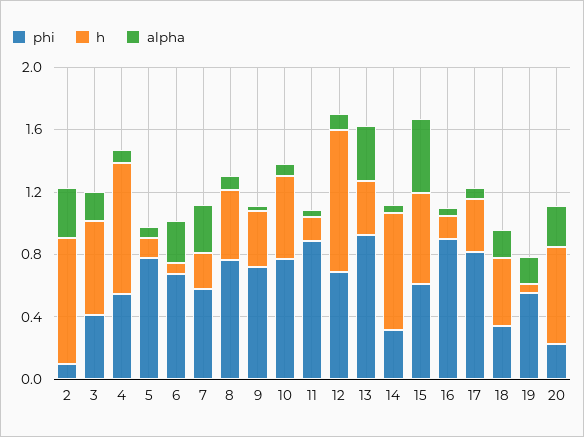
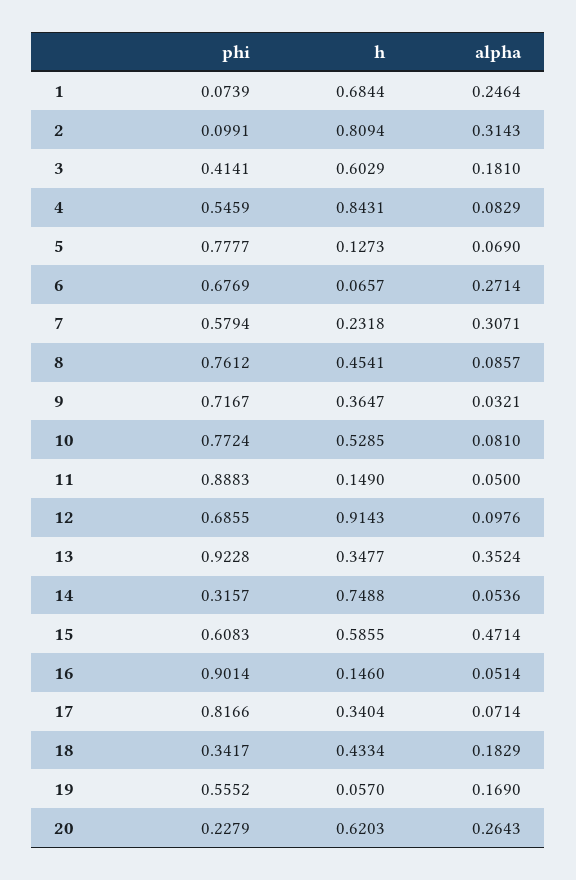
  {
    "phi": {
      "2": 0.0991,
      "3": 0.4141,
      "4": 0.5459,
      "5": 0.7777,
      "6": 0.6769,
      "7": 0.5794,
      "8": 0.7612,
      "9": 0.7167,
      "10": 0.7724,
      "11": 0.8883,
      "12": 0.6855,
      "13": 0.9228,
      "14": 0.3157,
      "15": 0.6083,
      "16": 0.9014,
      "17": 0.8166,
      "18": 0.3417,
      "19": 0.5552,
-     "20": 0.2279
+     "20": 0.2279,
+     "1": 0.0739
    },
    "h": {
      "2": 0.8094,
      "3": 0.6029,
      "4": 0.8431,
      "5": 0.1273,
      "6": 0.0657,
      "7": 0.2318,
      "8": 0.4541,
      "9": 0.3647,
      "10": 0.5285,
      "11": 0.149,
      "12": 0.9143,
      "13": 0.3477,
      "14": 0.7488,
      "15": 0.5855,
      "16": 0.146,
      "17": 0.3404,
      "18": 0.4334,
      "19": 0.057,
-     "20": 0.6203
+     "20": 0.6203,
+     "1": 0.6844
    },
    "alpha": {
      "2": 0.3143,
      "3": 0.181,
      "4": 0.0829,
      "5": 0.069,
      "6": 0.2714,
      "7": 0.3071,
      "8": 0.0857,
      "9": 0.0321,
      "10": 0.081,
      "11": 0.05,
      "12": 0.0976,
      "13": 0.3524,
      "14": 0.0536,
      "15": 0.4714,
      "16": 0.0514,
      "17": 0.0714,
      "18": 0.1829,
      "19": 0.169,
-     "20": 0.2643
+     "20": 0.2643,
+     "1": 0.2464
    }
  }

